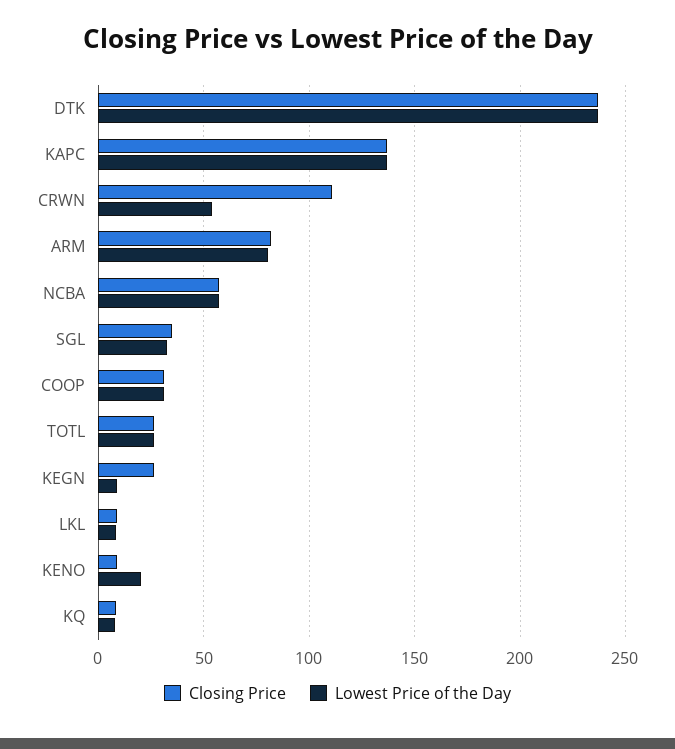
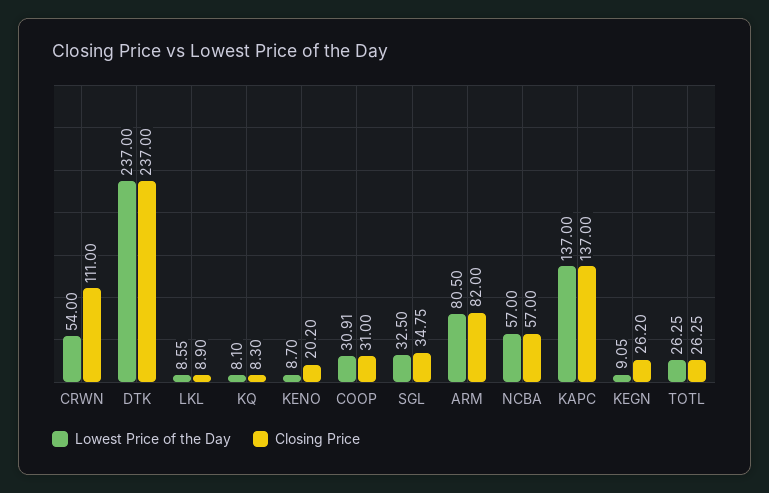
  {
    "Closing Price": {
      "DTK": 237,
      "KAPC": 137,
      "CRWN": 111,
      "ARM": 82,
      "NCBA": 57,
      "SGL": 34.75,
      "COOP": 31,
      "TOTL": 26.25,
      "KEGN": 26.2,
      "LKL": 8.9,
-     "KENO": 10,
+     "KENO": 20.2,
      "KQ": 8.3
    },
    "Lowest Price of the Day": {
      "DTK": 237,
      "KAPC": 137,
      "CRWN": 54,
      "ARM": 80.5,
      "NCBA": 57,
      "SGL": 32.5,
      "COOP": 30.91,
      "TOTL": 26.25,
      "KEGN": 9.05,
      "LKL": 8.55,
-     "KENO": 20,
+     "KENO": 8.7,
      "KQ": 8.1
    }
  }

